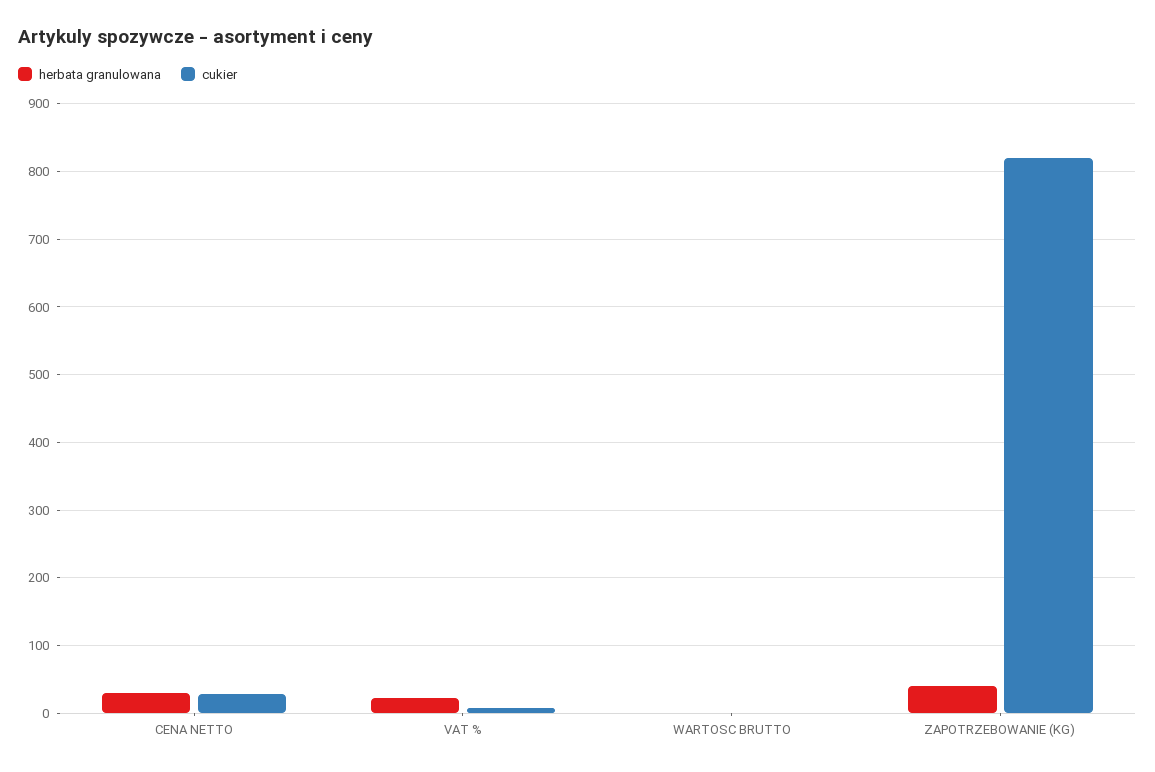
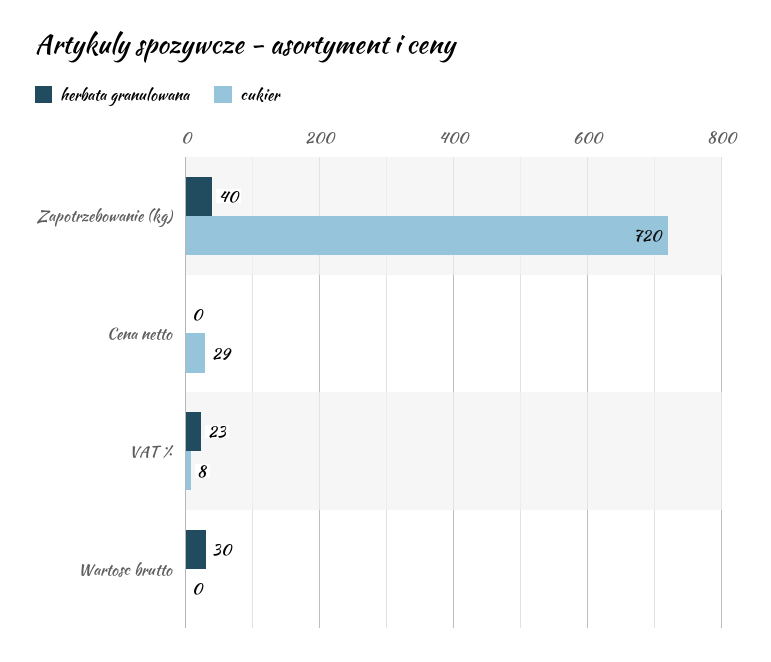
  {
    "herbata granulowana": {
-     "CENA NETTO": 30,
+     "CENA NETTO": 0,
      "VAT %": 23,
-     "WARTOSC BRUTTO": 0,
+     "WARTOSC BRUTTO": 30,
      "ZAPOTRZEBOWANIE (KG)": 40
    },
    "cukier": {
      "CENA NETTO": 29,
      "VAT %": 8,
      "WARTOSC BRUTTO": 0,
-     "ZAPOTRZEBOWANIE (KG)": 820
+     "ZAPOTRZEBOWANIE (KG)": 720
    }
  }

